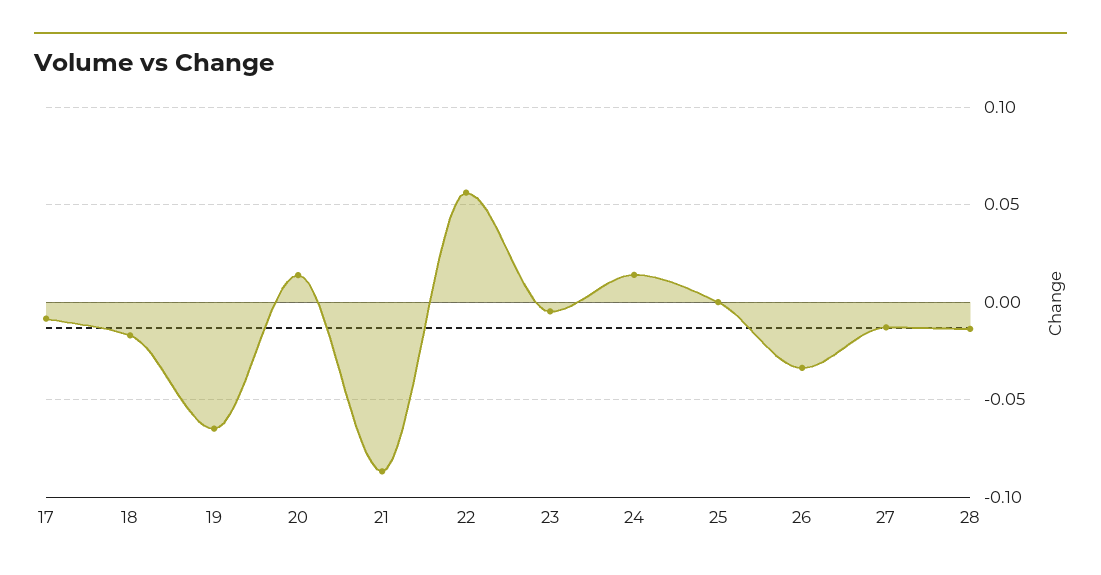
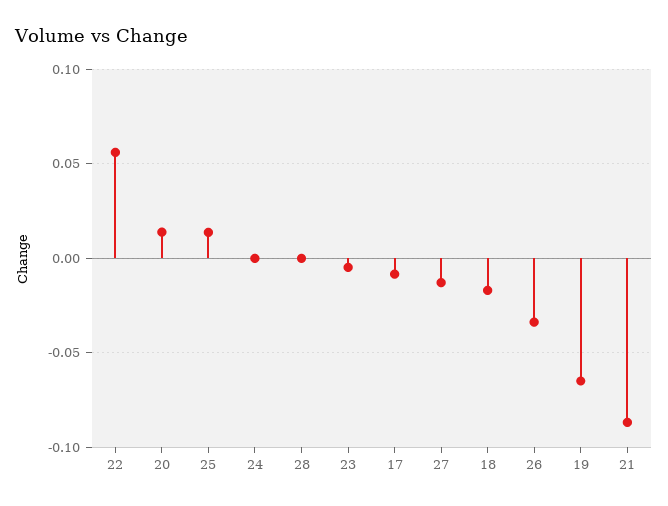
  {
    "17": -0.01,
    "18": -0.015,
    "19": -0.065,
    "20": 0.015,
    "21": -0.085,
    "22": 0.055,
    "23": -0.005,
-   "24": 0.015,
+   "24": 0,
-   "25": 0,
+   "25": 0.015,
    "26": -0.035,
    "27": -0.015,
-   "28": -0.015
+   "28": 0
  }

